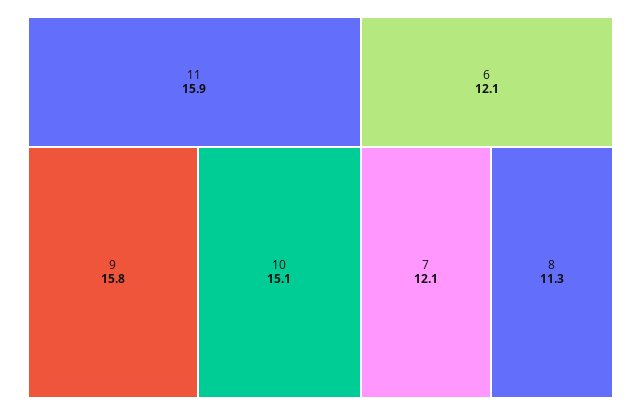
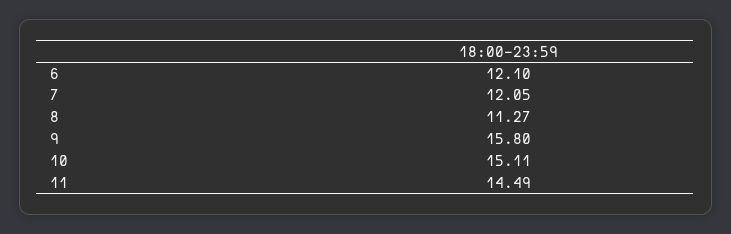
  {
-   "11": 15.9,
+   "11": 14.49,
    "9": 15.8,
    "10": 15.11,
    "6": 12.1,
    "7": 12.05,
    "8": 11.27
  }

